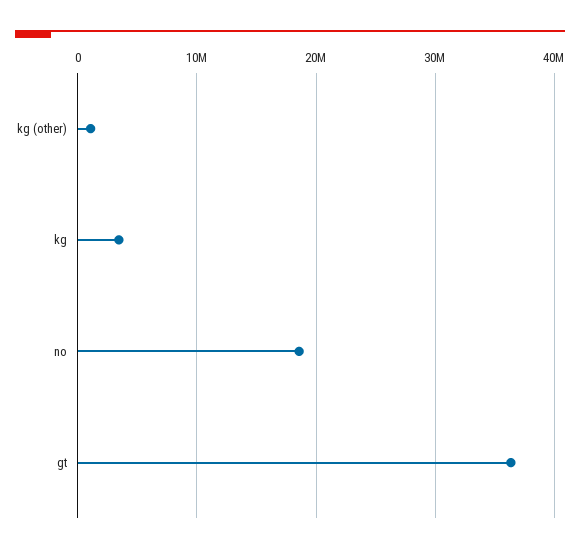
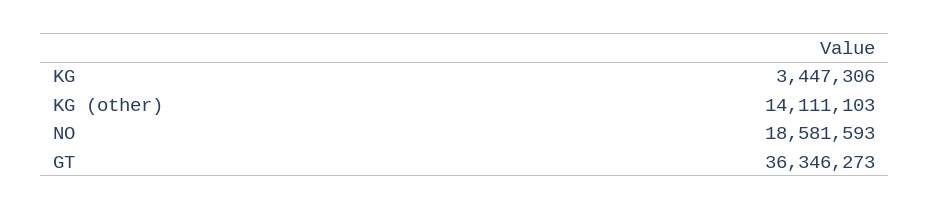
  {
-   "kg (other)": 1000000,
+   "kg (other)": 14111103,
    "kg": 3447306,
    "no": 18581593,
    "gt": 36346273
  }

